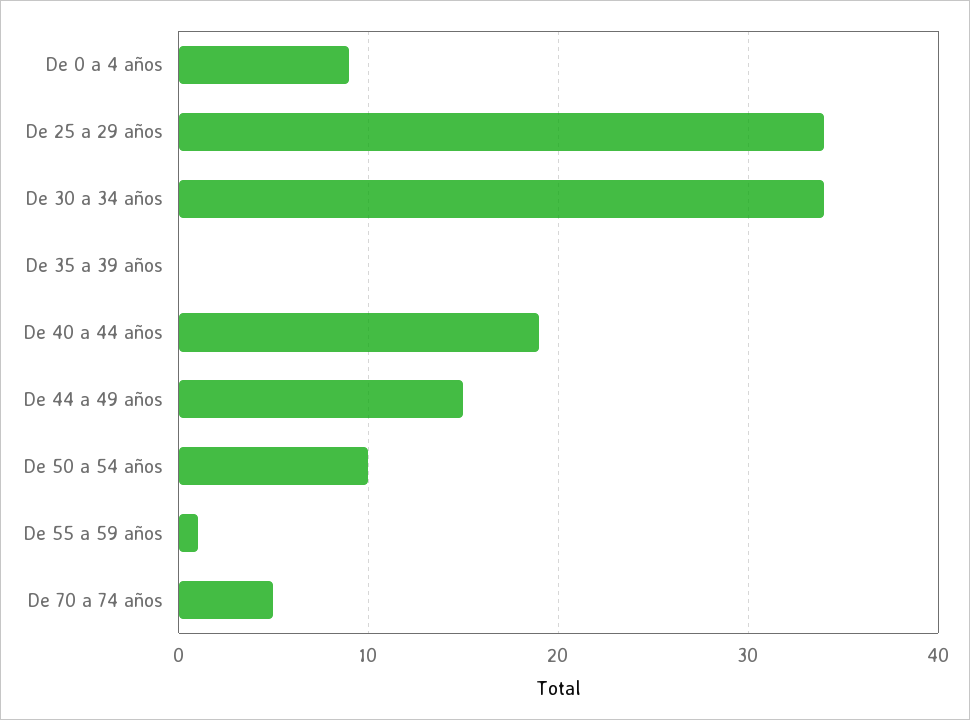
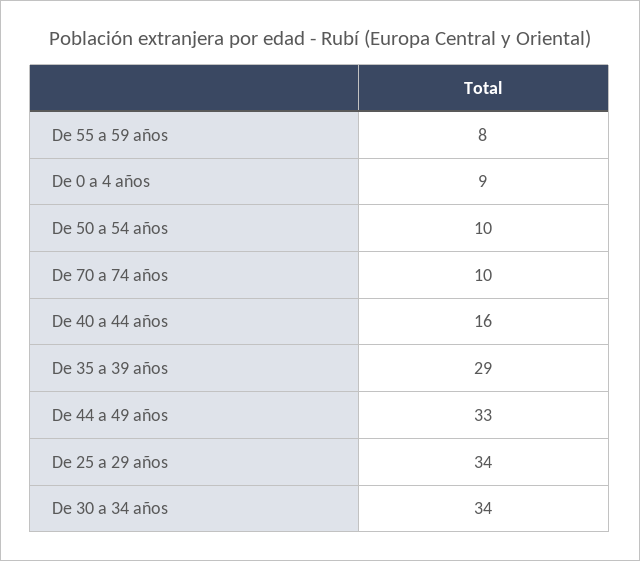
  {
    "De 0 a 4 años": 9,
    "De 25 a 29 años": 34,
    "De 30 a 34 años": 34,
-   "De 35 a 39 años": 0,
+   "De 35 a 39 años": 29,
-   "De 40 a 44 años": 19,
+   "De 40 a 44 años": 16,
-   "De 44 a 49 años": 15,
+   "De 44 a 49 años": 33,
    "De 50 a 54 años": 10,
-   "De 55 a 59 años": 1,
+   "De 55 a 59 años": 8,
-   "De 70 a 74 años": 5
+   "De 70 a 74 años": 10
  }

